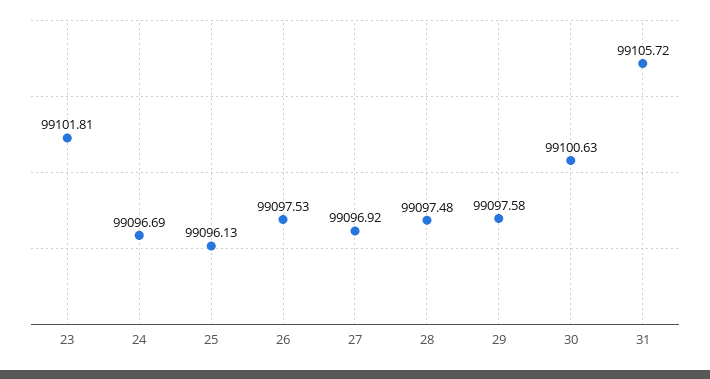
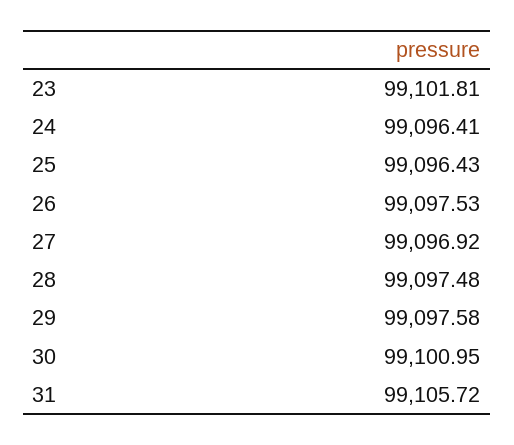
  {
    "23": 99101.81,
-   "24": 99096.69,
+   "24": 99096.41,
-   "25": 99096.13,
+   "25": 99096.43,
    "26": 99097.53,
    "27": 99096.92,
    "28": 99097.48,
    "29": 99097.58,
-   "30": 99100.63,
+   "30": 99100.95,
    "31": 99105.72
  }

